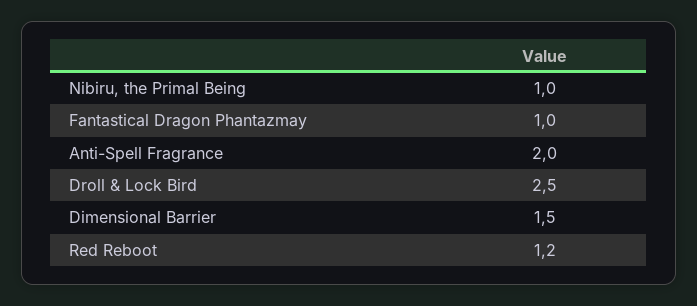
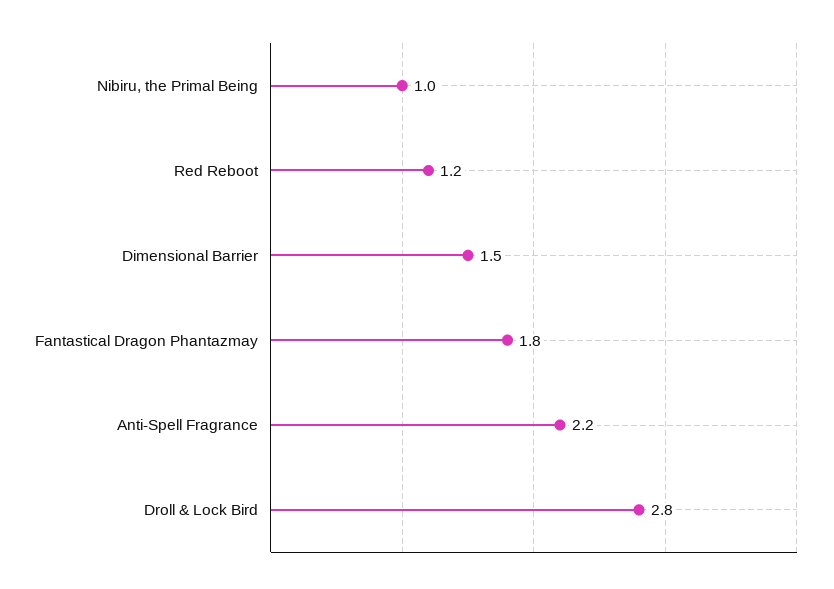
  {
    "Nibiru, the Primal Being": 1,
-   "Fantastical Dragon Phantazmay": 1,
+   "Fantastical Dragon Phantazmay": 1.8,
-   "Anti-Spell Fragrance": 2,
+   "Anti-Spell Fragrance": 2.2,
-   "Droll & Lock Bird": 2.5,
+   "Droll & Lock Bird": 2.8,
    "Dimensional Barrier": 1.5,
    "Red Reboot": 1.2
  }

